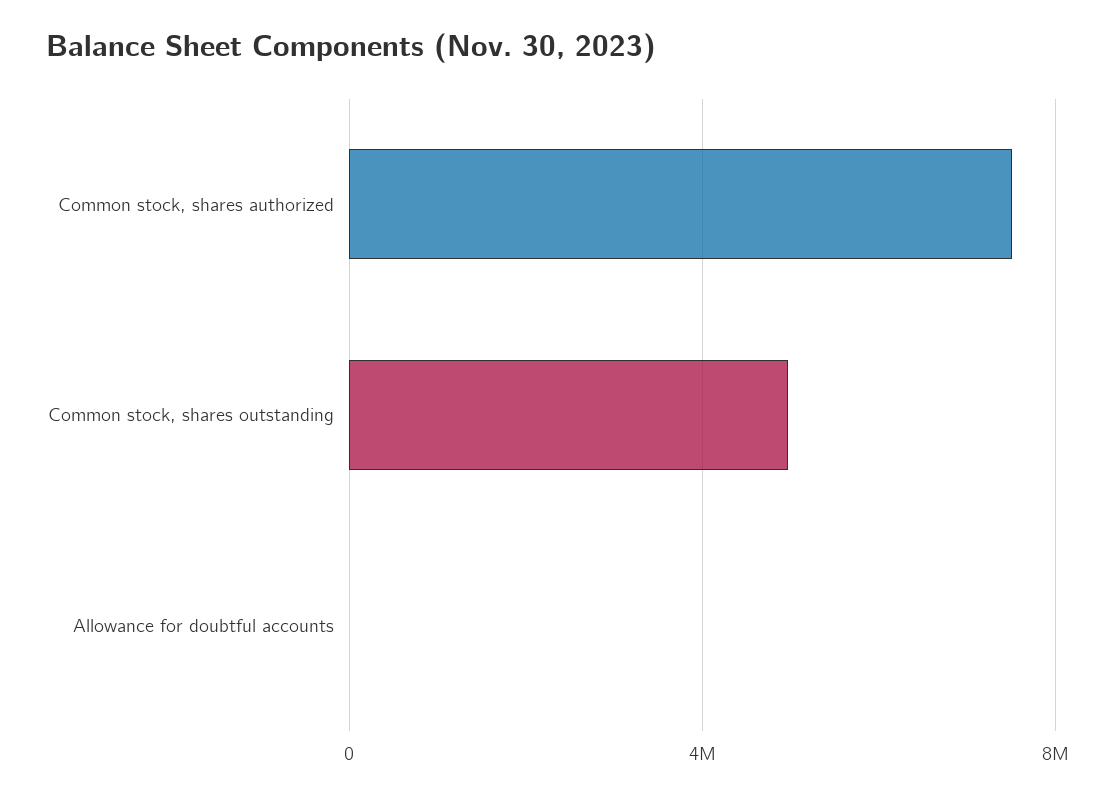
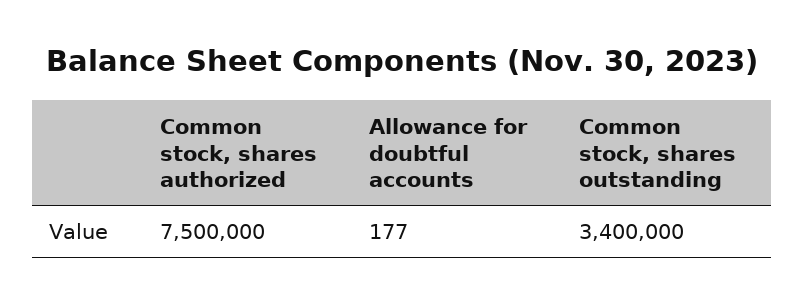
  {
    "Common stock, shares authorized": 7500000,
-   "Common stock, shares outstanding": 5000000,
+   "Common stock, shares outstanding": 3400000,
    "Allowance for doubtful accounts": 177
  }

